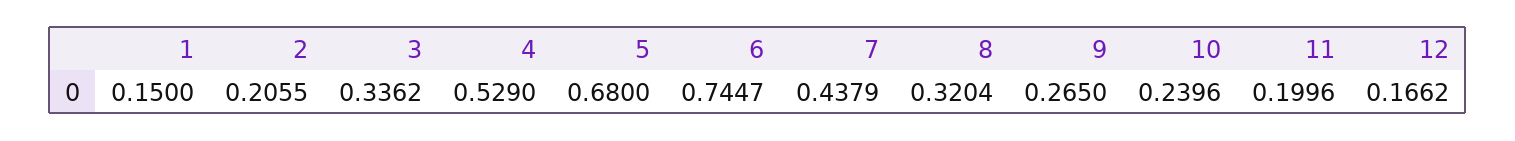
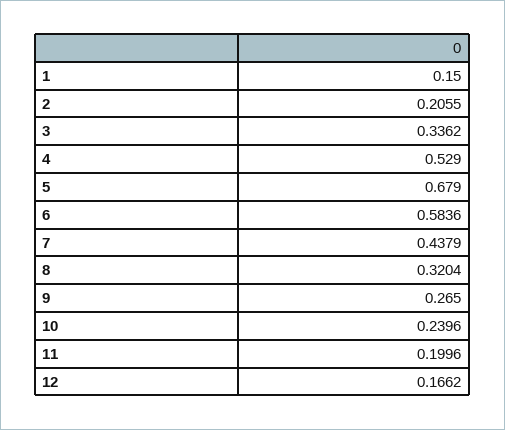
  {
    "1": 0.15,
    "2": 0.2055,
    "3": 0.3362,
    "4": 0.529,
-   "5": 0.68,
+   "5": 0.679,
-   "6": 0.7447,
+   "6": 0.5836,
    "7": 0.4379,
    "8": 0.3204,
    "9": 0.265,
    "10": 0.2396,
    "11": 0.1996,
    "12": 0.1662
  }

